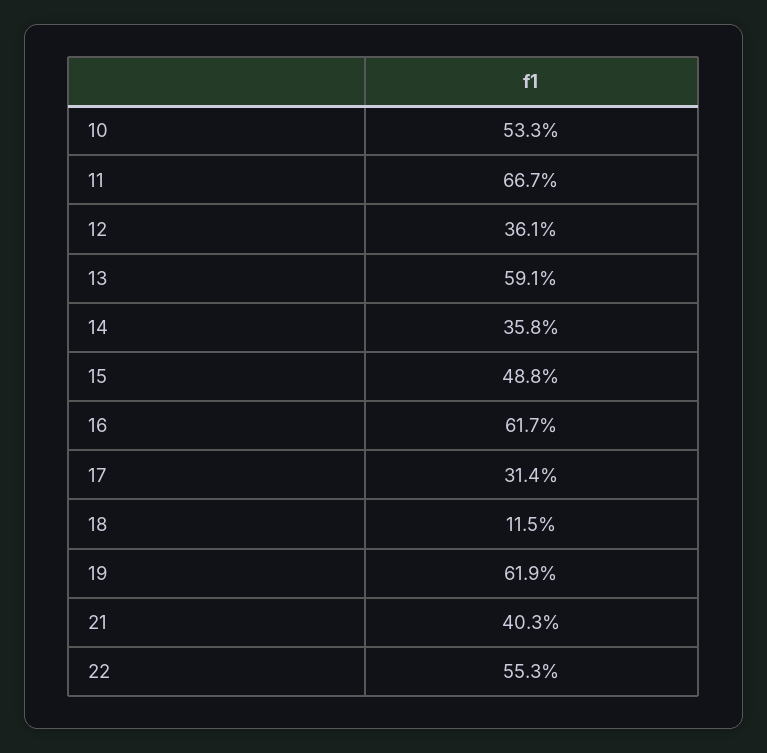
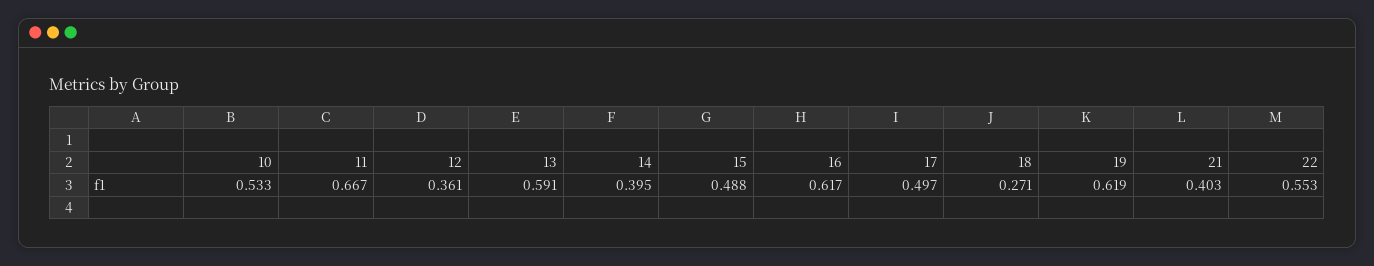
  {
    "10": 0.533,
    "11": 0.667,
    "12": 0.361,
    "13": 0.591,
-   "14": 0.358,
+   "14": 0.395,
    "15": 0.488,
    "16": 0.617,
-   "17": 0.314,
+   "17": 0.497,
-   "18": 0.115,
+   "18": 0.271,
    "19": 0.619,
    "21": 0.403,
    "22": 0.553
  }

